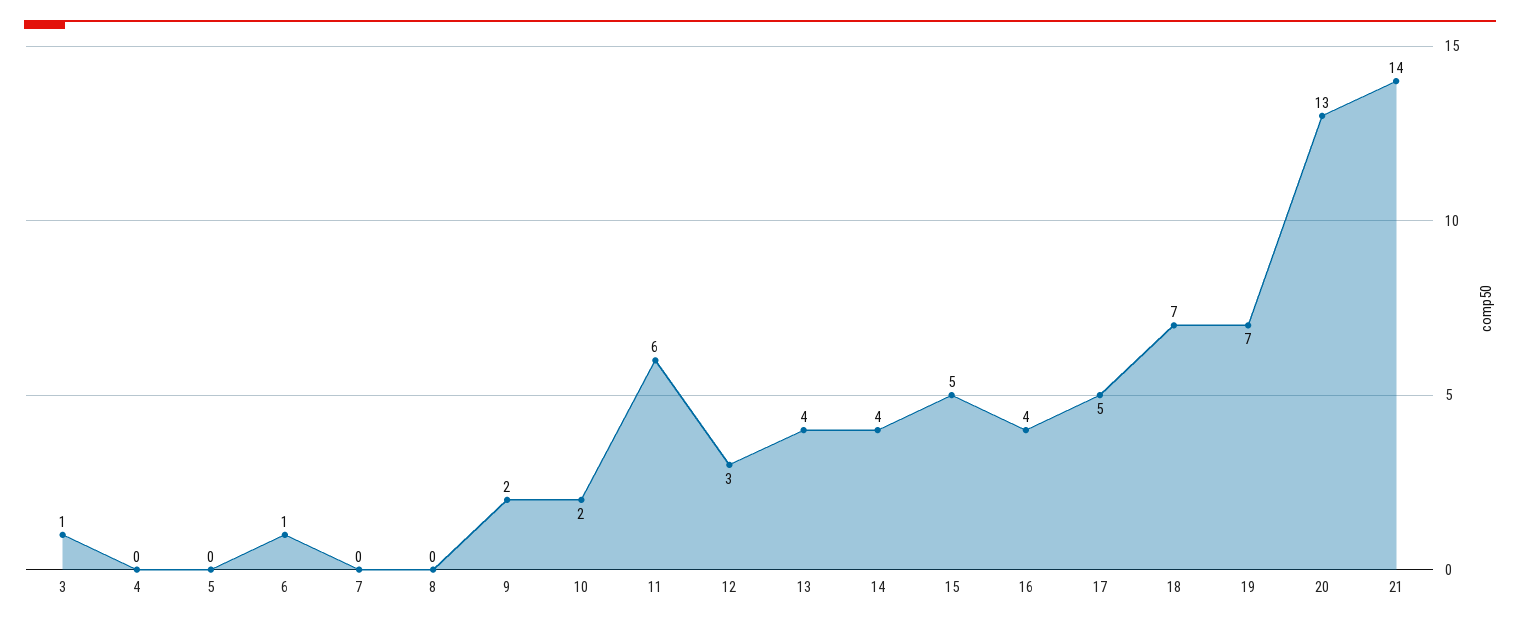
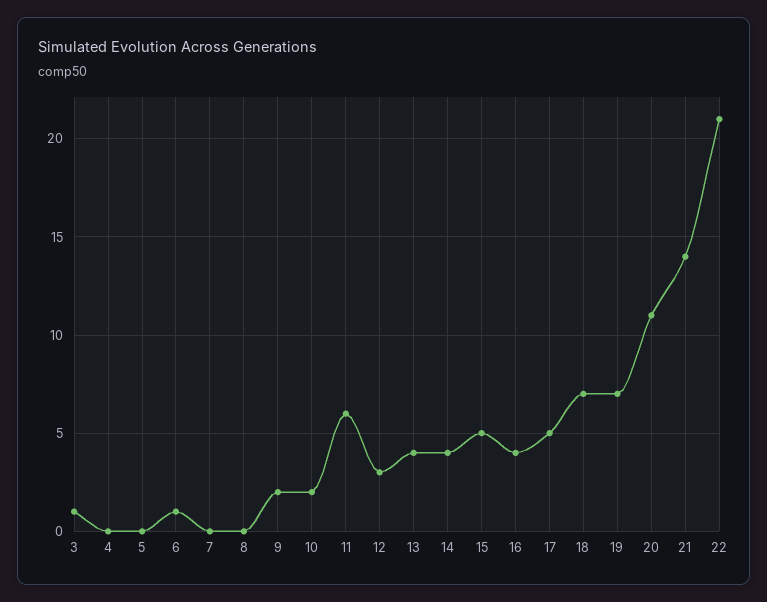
  {
    "3": 1,
    "4": 0,
    "5": 0,
    "6": 1,
    "7": 0,
    "8": 0,
    "9": 2,
    "10": 2,
    "11": 6,
    "12": 3,
    "13": 4,
    "14": 4,
    "15": 5,
    "16": 4,
    "17": 5,
    "18": 7,
    "19": 7,
-   "20": 13,
+   "20": 11,
-   "21": 14
+   "21": 14,
+   "22": 21
  }

